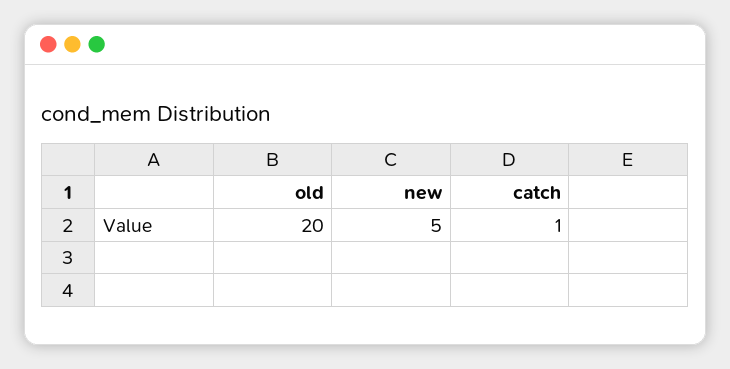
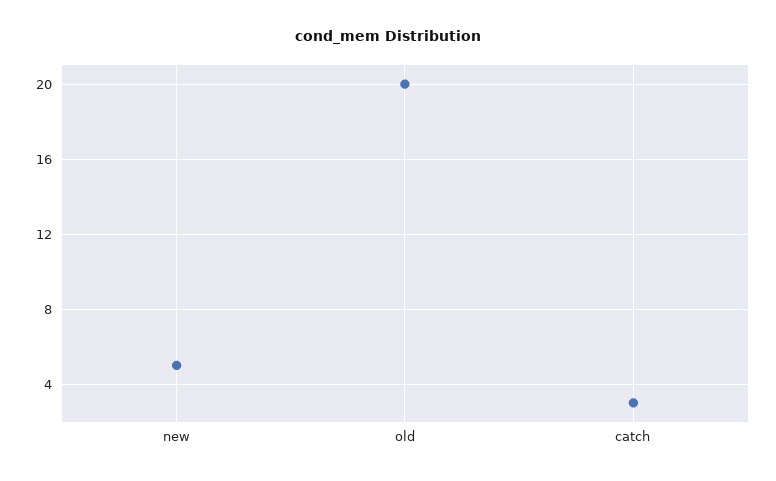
  {
    "old": 20,
    "new": 5,
-   "catch": 1
+   "catch": 3
  }

